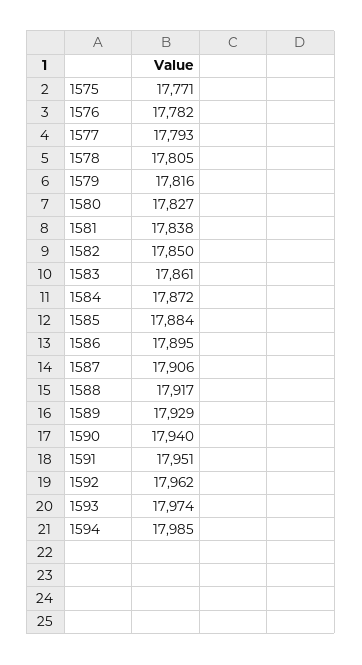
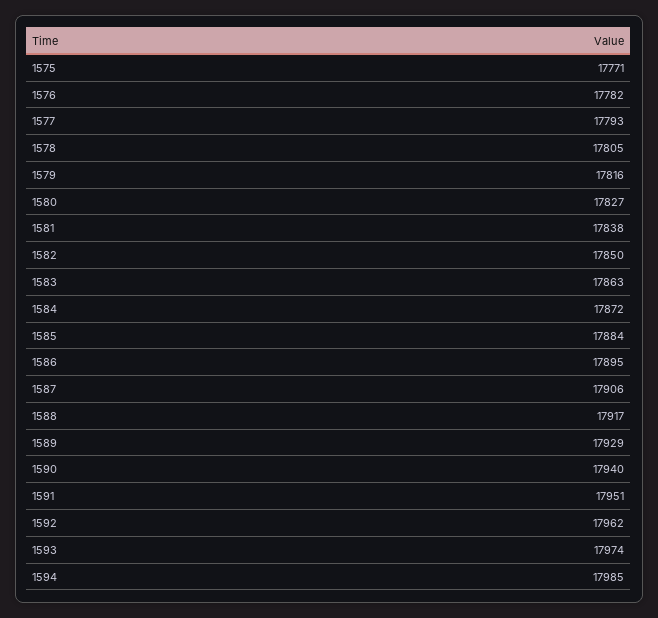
  {
    "1575": 17771,
    "1576": 17782,
    "1577": 17793,
    "1578": 17805,
    "1579": 17816,
    "1580": 17827,
    "1581": 17838,
    "1582": 17850,
-   "1583": 17861,
+   "1583": 17863,
    "1584": 17872,
    "1585": 17884,
    "1586": 17895,
    "1587": 17906,
    "1588": 17917,
    "1589": 17929,
    "1590": 17940,
    "1591": 17951,
    "1592": 17962,
    "1593": 17974,
    "1594": 17985
  }

